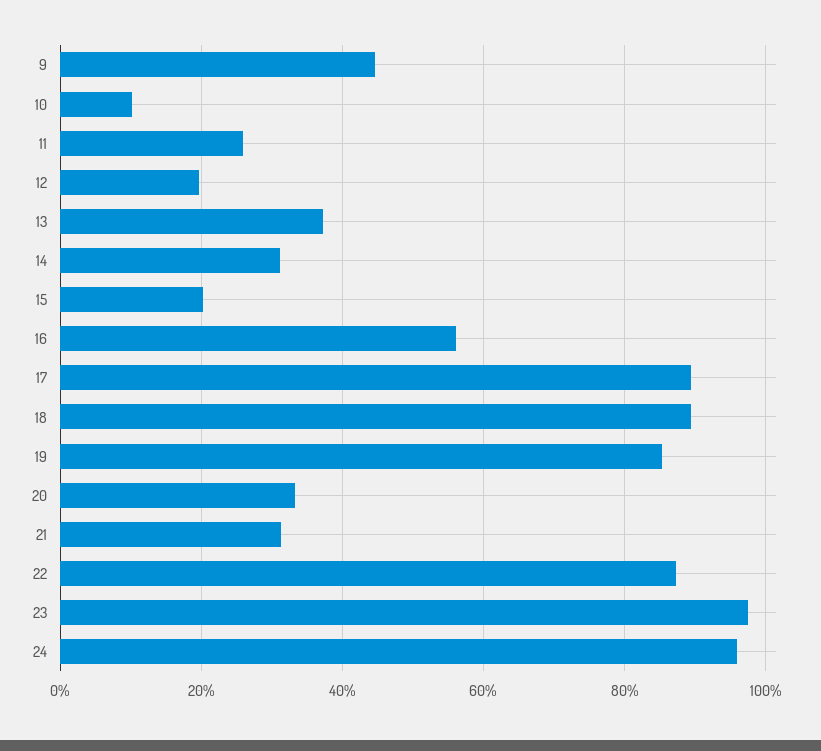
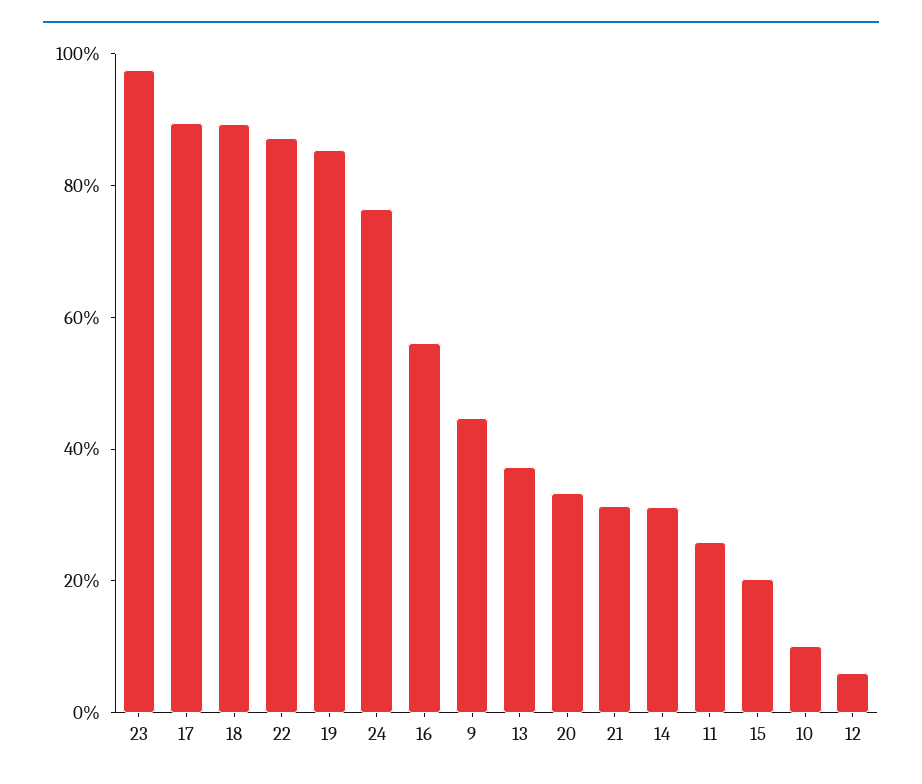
  {
    "9": 44,
    "10": 10,
    "11": 26,
-   "12": 20,
+   "12": 5,
    "13": 38,
    "14": 32,
    "15": 20,
    "16": 56,
    "17": 90,
    "18": 90,
    "19": 86,
    "20": 34,
    "21": 32,
    "22": 88,
    "23": 98,
-   "24": 96
+   "24": 75
  }

